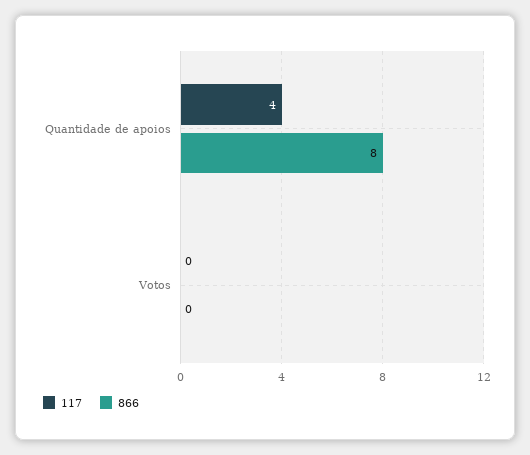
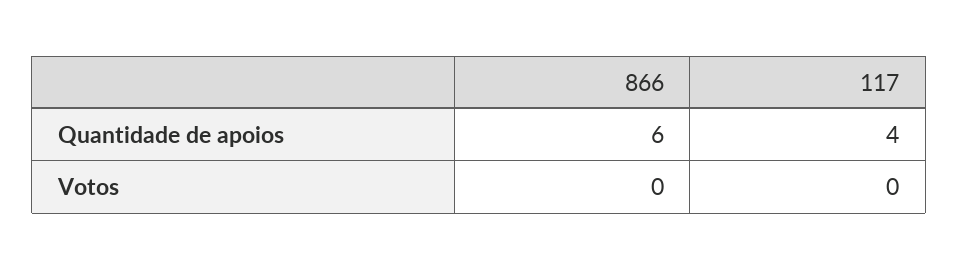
  {
    "117": {
      "Quantidade de apoios": 4,
      "Votos": 0
    },
    "866": {
-     "Quantidade de apoios": 8,
+     "Quantidade de apoios": 6,
      "Votos": 0
    }
  }

